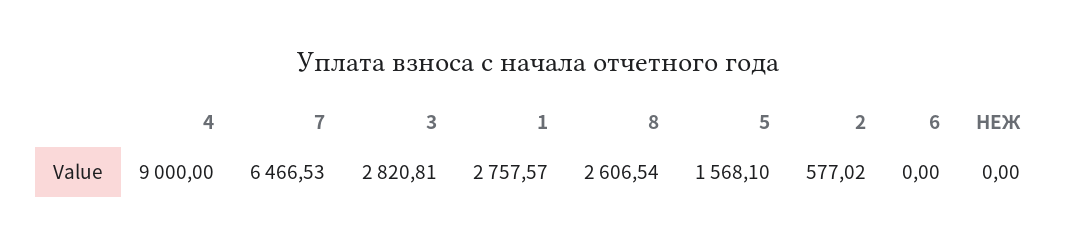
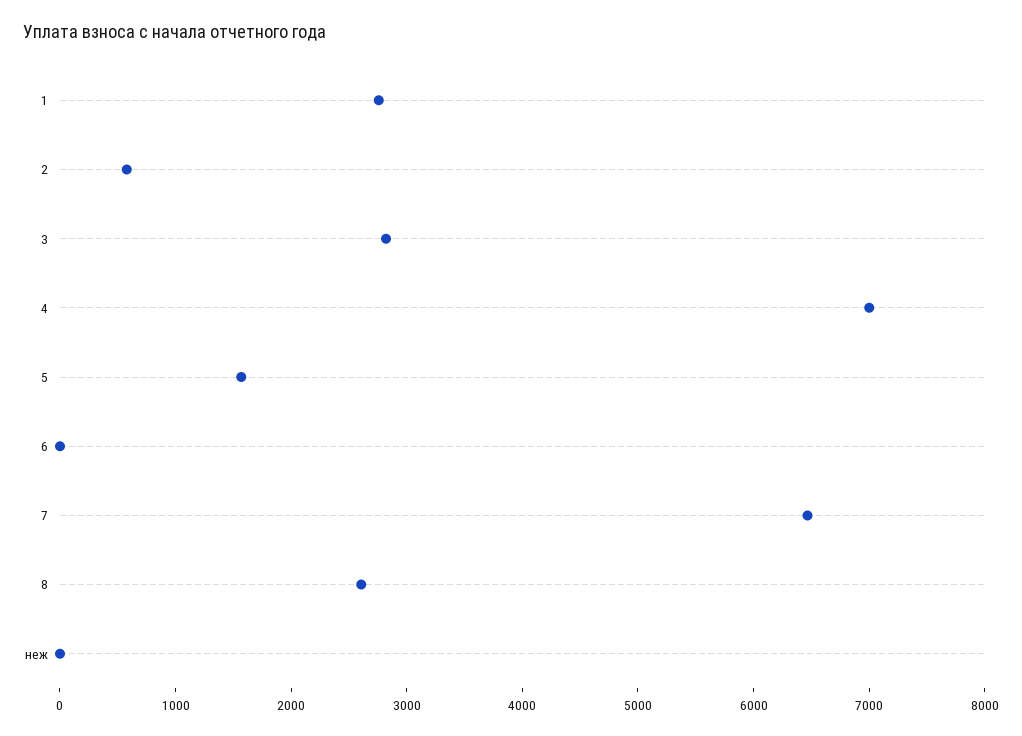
  {
-   "4": 9000,
+   "4": 7000,
    "7": 6466.53,
    "3": 2820.81,
    "1": 2757.57,
    "8": 2606.54,
    "5": 1568.1,
    "2": 577.02,
    "6": 0,
    "НЕЖ": 0
  }

